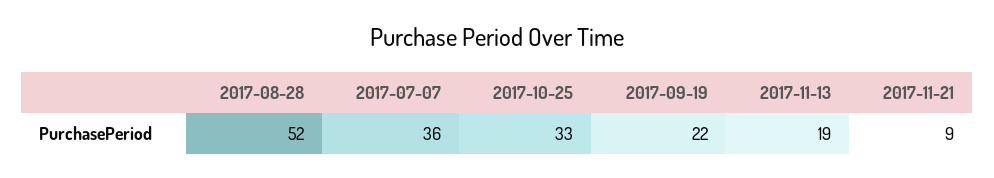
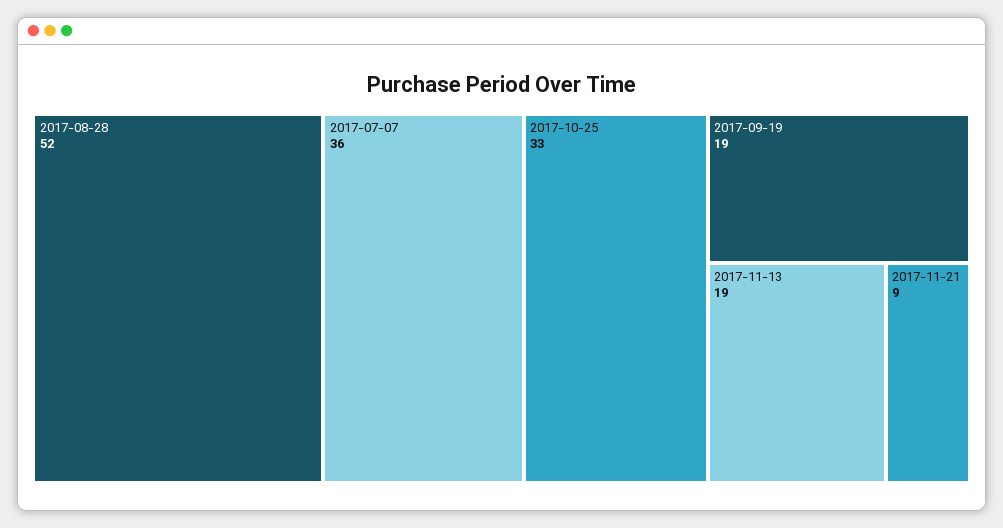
  {
    "2017-08-28": 52,
    "2017-07-07": 36,
    "2017-10-25": 33,
-   "2017-09-19": 22,
+   "2017-09-19": 19,
    "2017-11-13": 19,
    "2017-11-21": 9
  }

